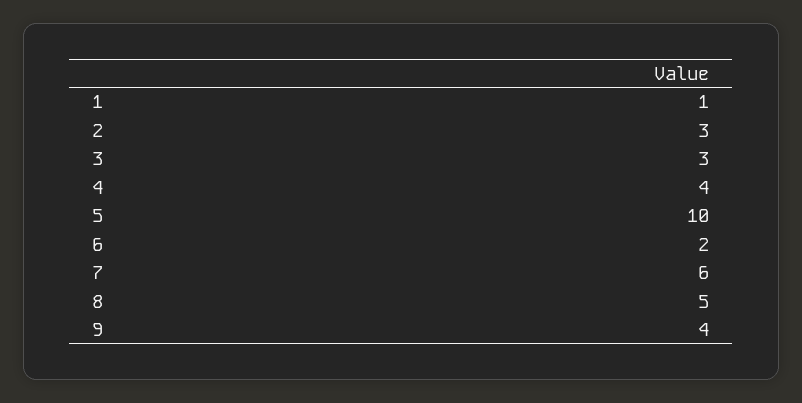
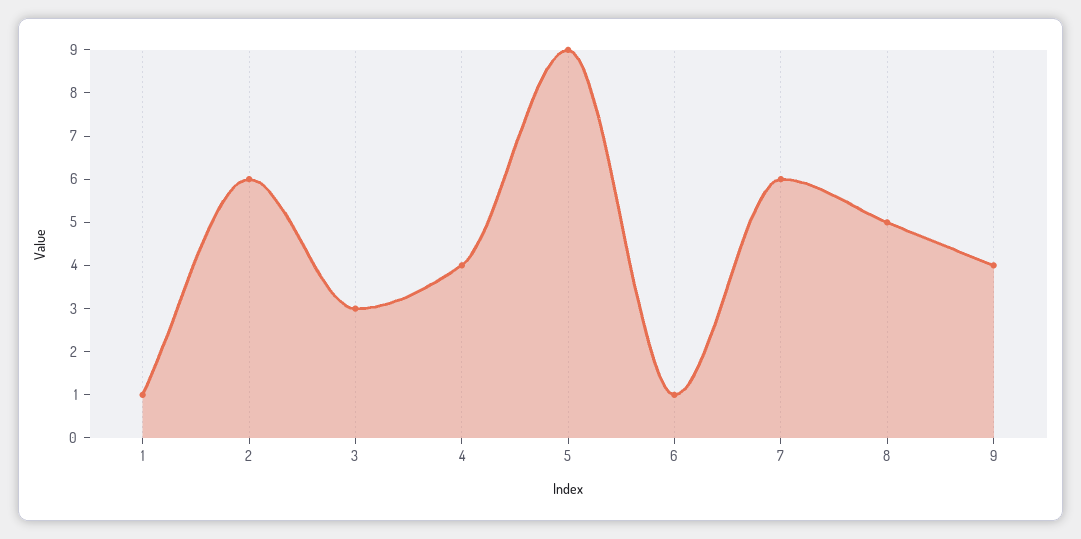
  {
    "1": 1,
-   "2": 3,
+   "2": 6,
    "3": 3,
    "4": 4,
-   "5": 10,
+   "5": 9,
-   "6": 2,
+   "6": 1,
    "7": 6,
    "8": 5,
    "9": 4
  }

